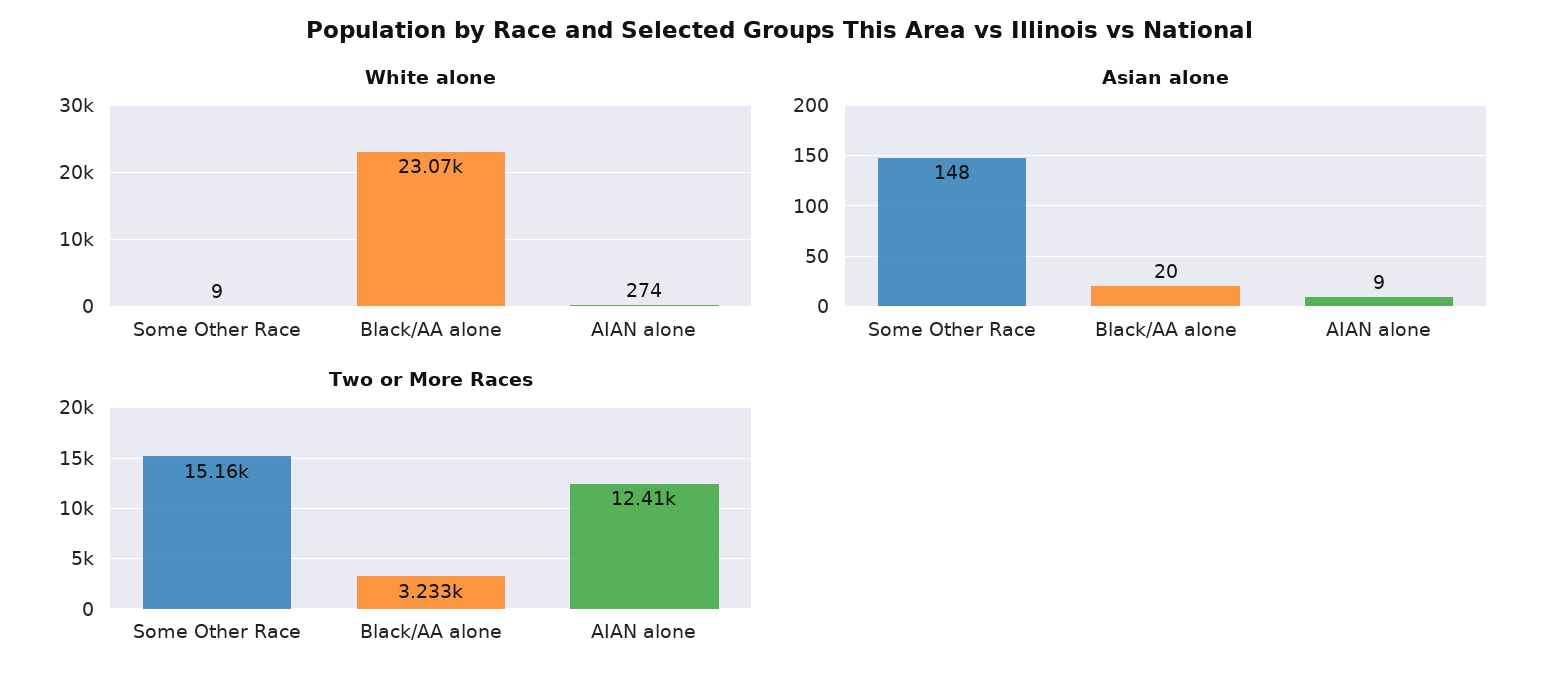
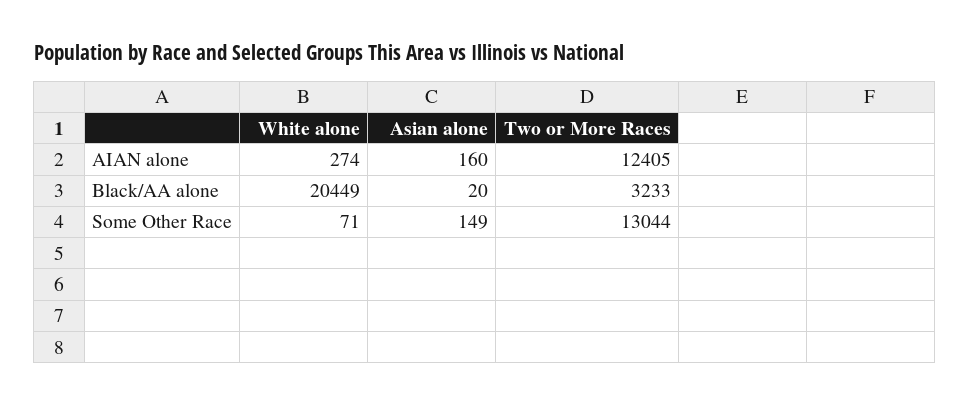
  {
    "White alone": {
-     "Some Other Race": 9,
+     "Some Other Race": 71,
-     "Black/AA alone": 23070,
+     "Black/AA alone": 20449,
      "AIAN alone": 274
    },
    "Asian alone": {
-     "Some Other Race": 148,
+     "Some Other Race": 149,
      "Black/AA alone": 20,
-     "AIAN alone": 9
+     "AIAN alone": 160
    },
    "Two or More Races": {
-     "Some Other Race": 15160,
+     "Some Other Race": 13044,
      "Black/AA alone": 3233,
      "AIAN alone": 12405
    }
  }

